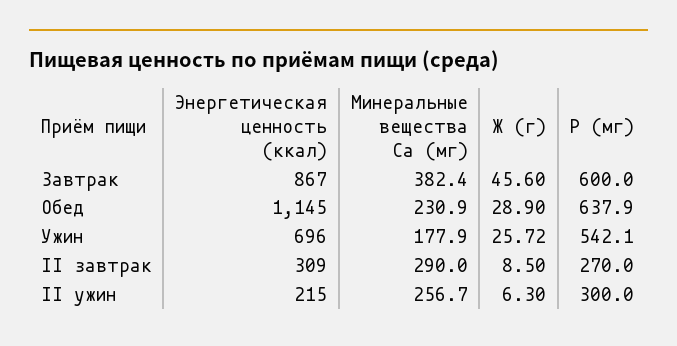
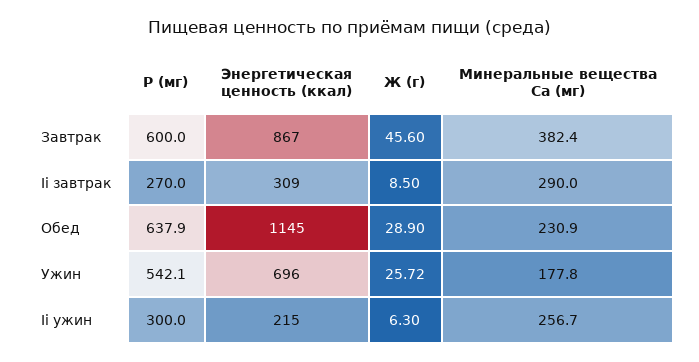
  {
    "Энергетическая ценность (ккал)": {
      "Завтрак": 867,
      "Обед": 1145,
      "Ужин": 696,
      "II завтрак": 309,
      "II ужин": 215
    },
    "Минеральные вещества Ca (мг)": {
      "Завтрак": 382.4,
      "Обед": 230.9,
-     "Ужин": 177.9,
+     "Ужин": 177.8,
      "II завтрак": 290,
      "II ужин": 256.7
    },
    "Ж (г)": {
      "Завтрак": 45.6,
      "Обед": 28.9,
      "Ужин": 25.72,
      "II завтрак": 8.5,
      "II ужин": 6.3
    },
    "Р (мг)": {
      "Завтрак": 600,
      "Обед": 637.9,
      "Ужин": 542.1,
      "II завтрак": 270,
      "II ужин": 300
    }
  }

